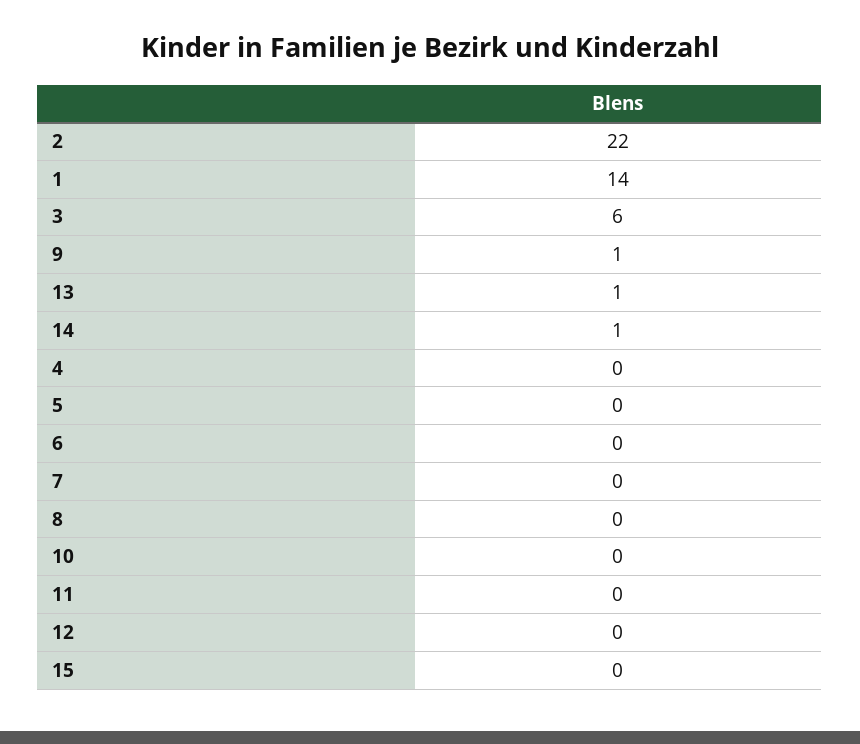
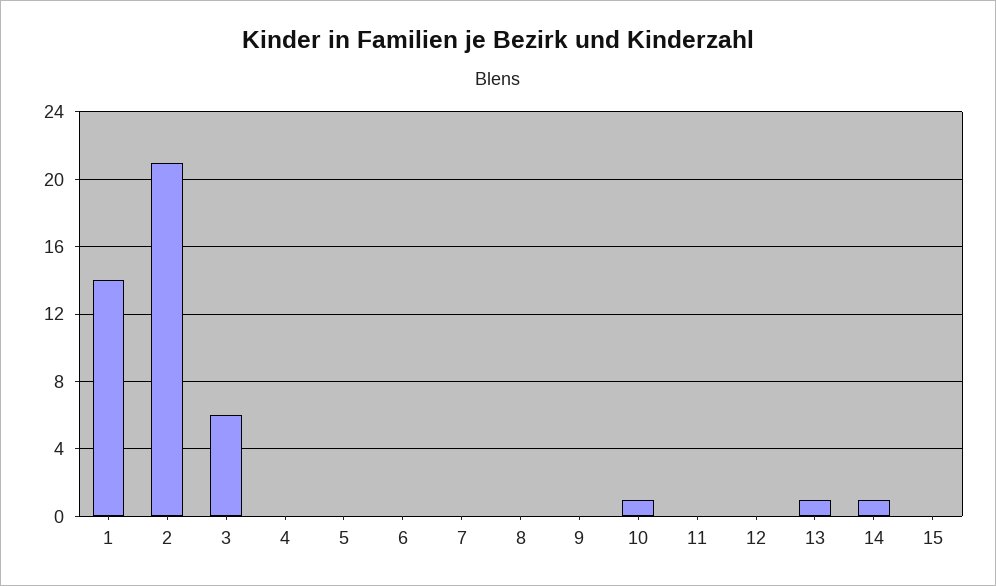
  {
-   "2": 22,
+   "2": 21,
    "1": 14,
    "3": 6,
-   "9": 1,
+   "9": 0,
    "13": 1,
    "14": 1,
    "4": 0,
    "5": 0,
    "6": 0,
    "7": 0,
    "8": 0,
-   "10": 0,
+   "10": 1,
    "11": 0,
    "12": 0,
    "15": 0
  }

